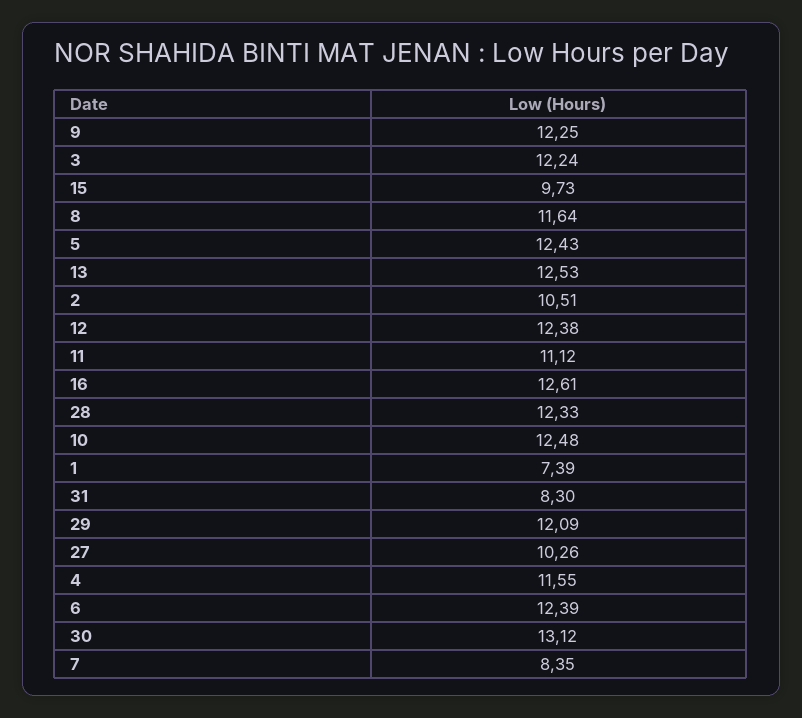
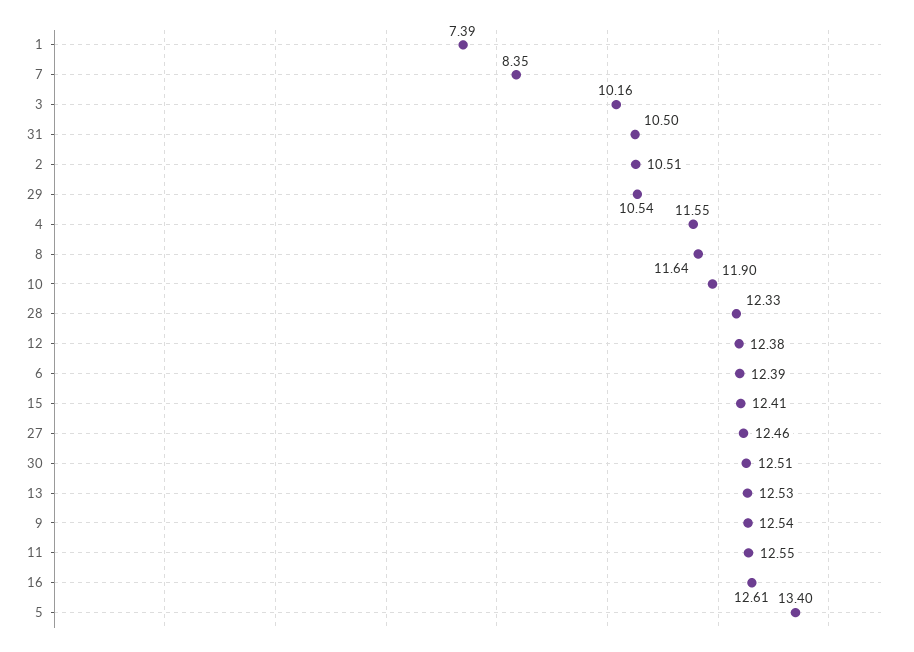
  {
-   "9": 12.25,
+   "9": 12.54,
-   "3": 12.24,
+   "3": 10.16,
-   "15": 9.73,
+   "15": 12.41,
    "8": 11.64,
-   "5": 12.43,
+   "5": 13.4,
    "13": 12.53,
    "2": 10.51,
    "12": 12.38,
-   "11": 11.12,
+   "11": 12.55,
    "16": 12.61,
    "28": 12.33,
-   "10": 12.48,
+   "10": 11.9,
    "1": 7.39,
-   "31": 8.3,
+   "31": 10.5,
-   "29": 12.09,
+   "29": 10.54,
-   "27": 10.26,
+   "27": 12.46,
    "4": 11.55,
    "6": 12.39,
-   "30": 13.12,
+   "30": 12.51,
    "7": 8.35
  }

